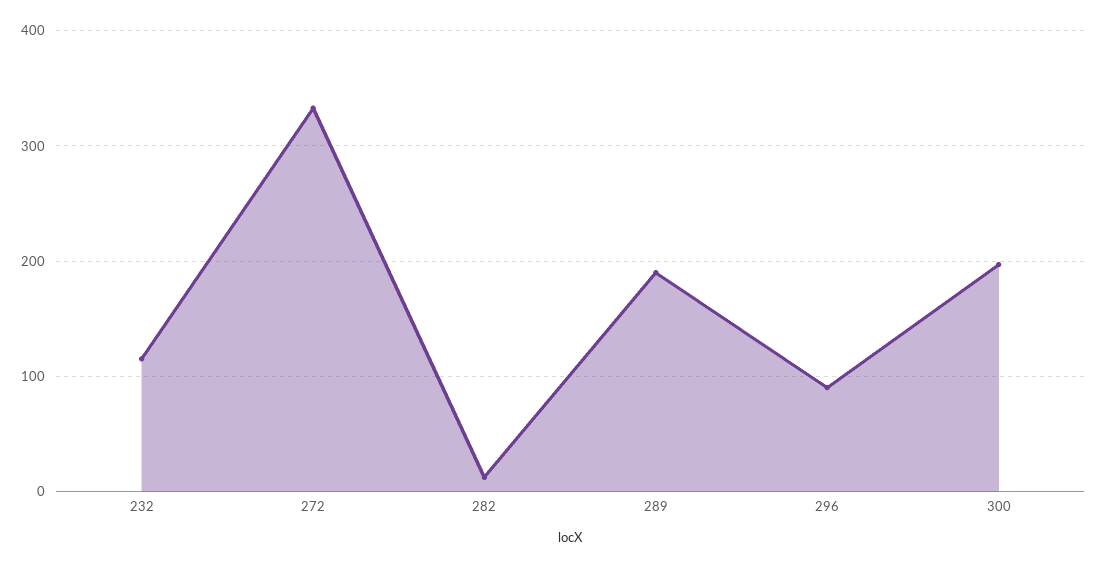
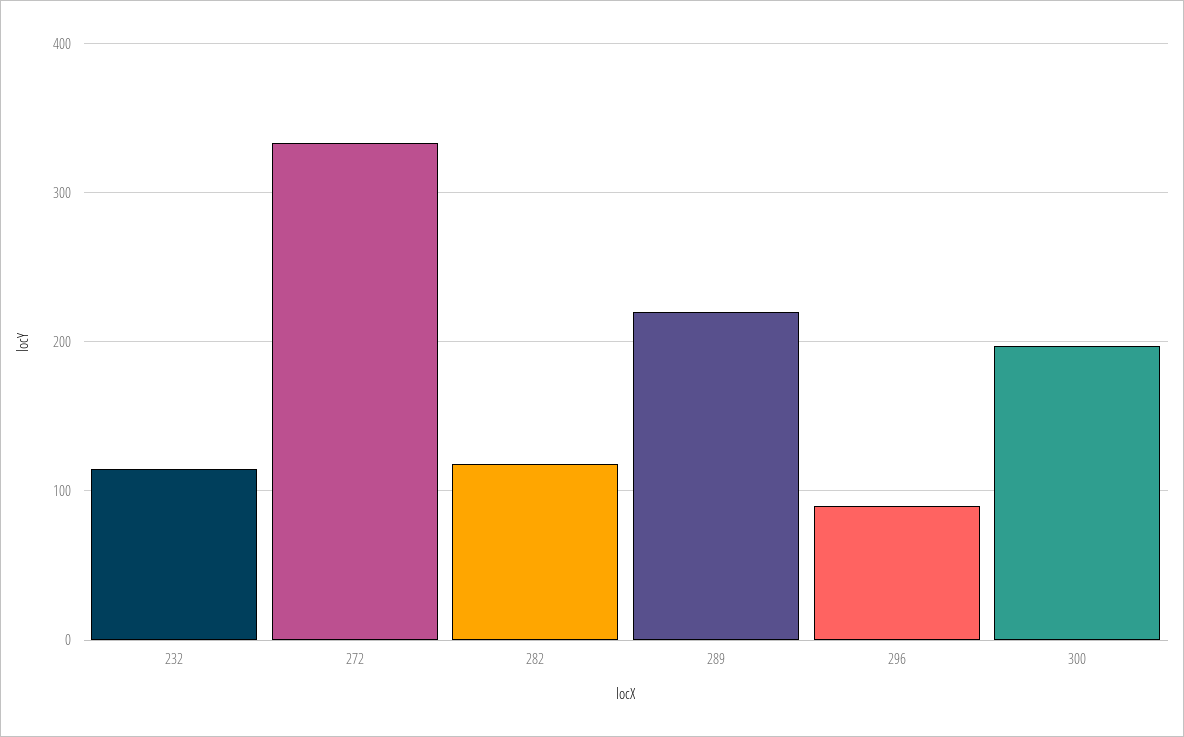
  {
    "232": 120,
    "272": 330,
-   "282": 10,
+   "282": 120,
-   "289": 190,
+   "289": 220,
    "296": 90,
    "300": 200
  }

